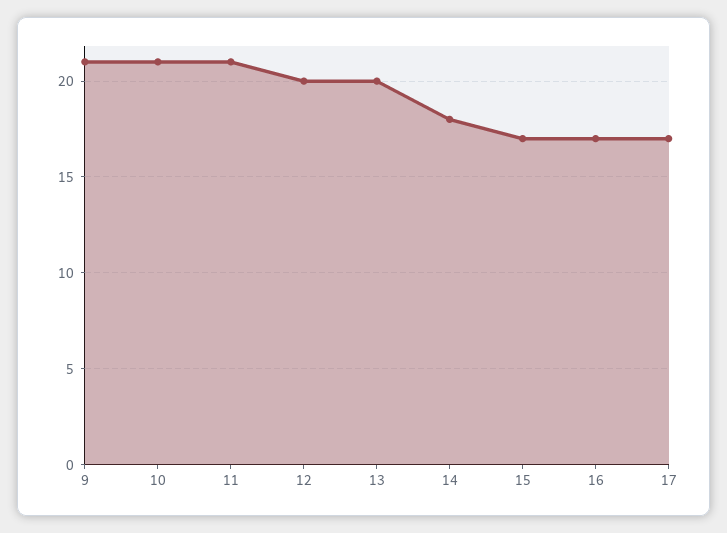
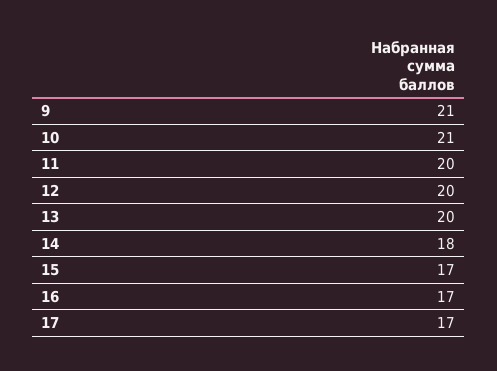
  {
    "9": 21,
    "10": 21,
-   "11": 21,
+   "11": 20,
    "12": 20,
    "13": 20,
    "14": 18,
    "15": 17,
    "16": 17,
    "17": 17
  }

